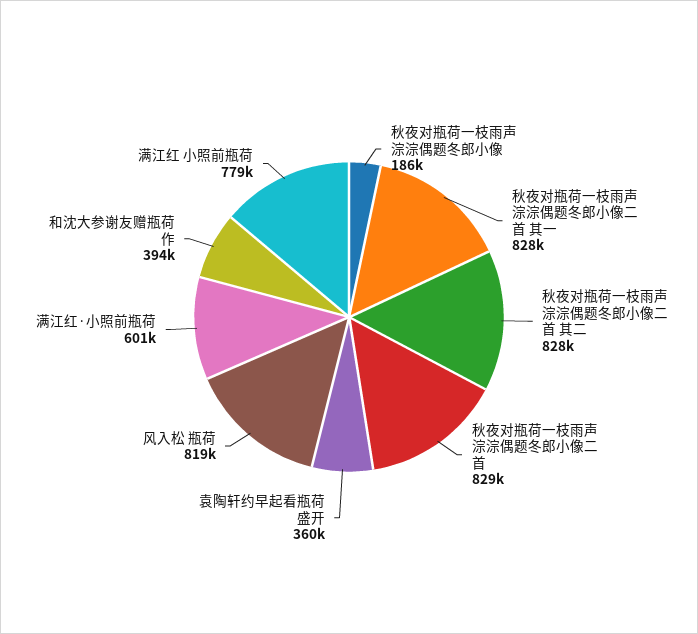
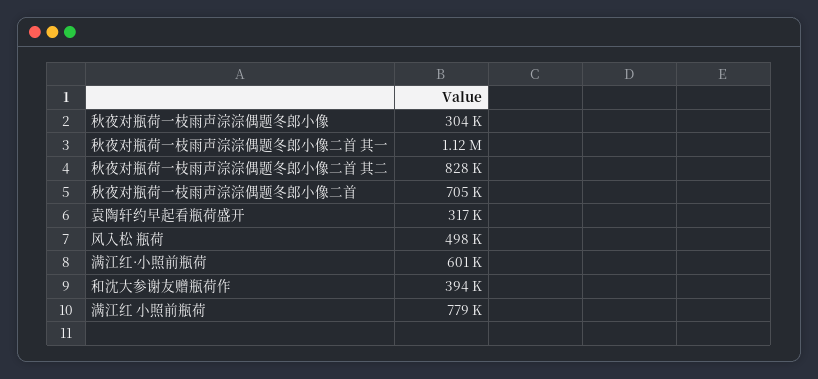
  {
-   "秋夜对瓶荷一枝雨声淙淙偶题冬郎小像": 186000,
+   "秋夜对瓶荷一枝雨声淙淙偶题冬郎小像": 304000,
-   "秋夜对瓶荷一枝雨声淙淙偶题冬郎小像二首 其一": 828000,
+   "秋夜对瓶荷一枝雨声淙淙偶题冬郎小像二首 其一": 1120000,
    "秋夜对瓶荷一枝雨声淙淙偶题冬郎小像二首 其二": 828000,
-   "秋夜对瓶荷一枝雨声淙淙偶题冬郎小像二首": 829000,
+   "秋夜对瓶荷一枝雨声淙淙偶题冬郎小像二首": 705000,
-   "袁陶轩约早起看瓶荷盛开": 360000,
+   "袁陶轩约早起看瓶荷盛开": 317000,
-   "风入松 瓶荷": 819000,
+   "风入松 瓶荷": 498000,
    "满江红·小照前瓶荷": 601000,
    "和沈大参谢友赠瓶荷作": 394000,
    "满江红 小照前瓶荷": 779000
  }

